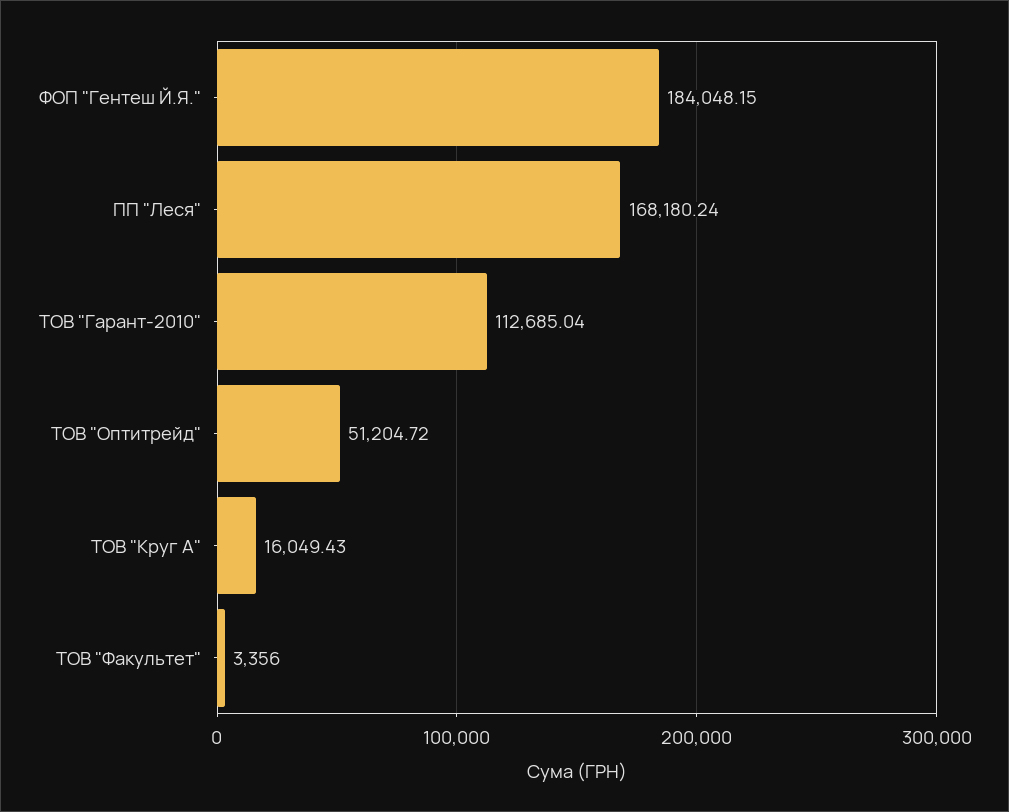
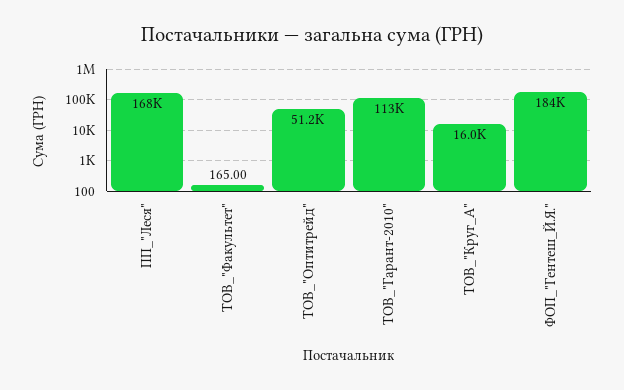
  {
    "ФОП \"Гентеш Й.Я.\"": 184048.15,
    "ПП \"Леся\"": 168180.24,
    "ТОВ \"Гарант-2010\"": 112685.04,
    "ТОВ \"Оптитрейд\"": 51204.72,
    "ТОВ \"Круг А\"": 16049.43,
-   "ТОВ \"Факультет\"": 3356
+   "ТОВ \"Факультет\"": 165
  }

